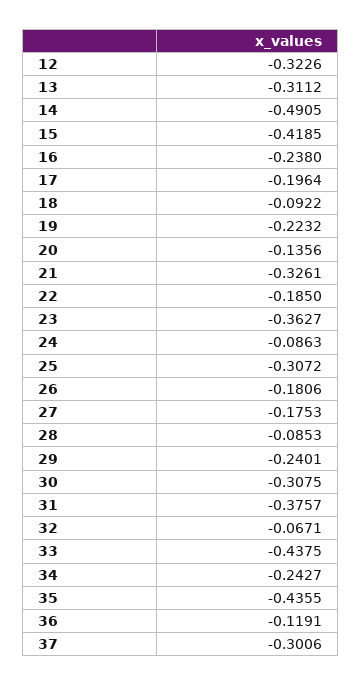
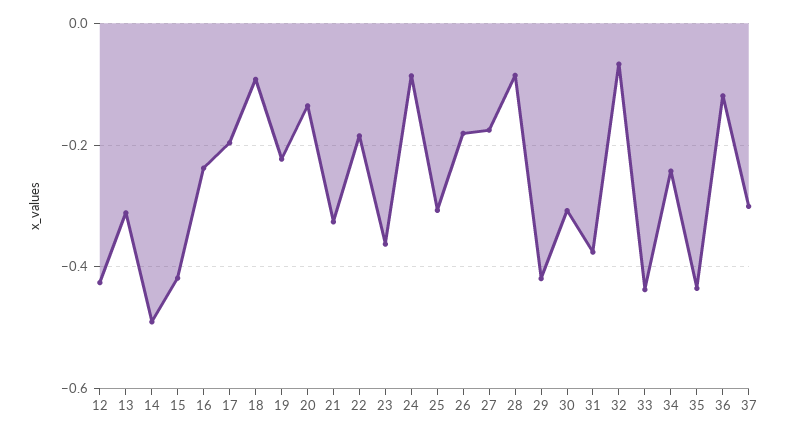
  {
-   "12": -0.3226,
+   "12": -0.42,
    "13": -0.3112,
    "14": -0.4905,
    "15": -0.4185,
    "16": -0.238,
    "17": -0.1964,
    "18": -0.0922,
    "19": -0.2232,
    "20": -0.1356,
    "21": -0.3261,
    "22": -0.185,
    "23": -0.3627,
    "24": -0.0863,
    "25": -0.3072,
    "26": -0.1806,
    "27": -0.1753,
    "28": -0.0853,
-   "29": -0.2401,
+   "29": -0.42,
    "30": -0.3075,
    "31": -0.3757,
    "32": -0.0671,
    "33": -0.4375,
    "34": -0.2427,
    "35": -0.4355,
    "36": -0.1191,
    "37": -0.3006
  }

